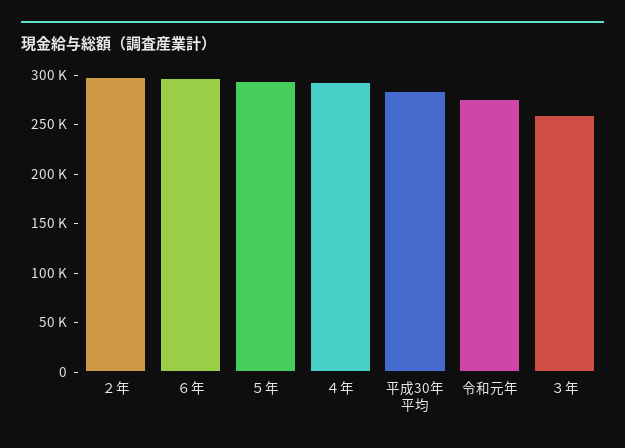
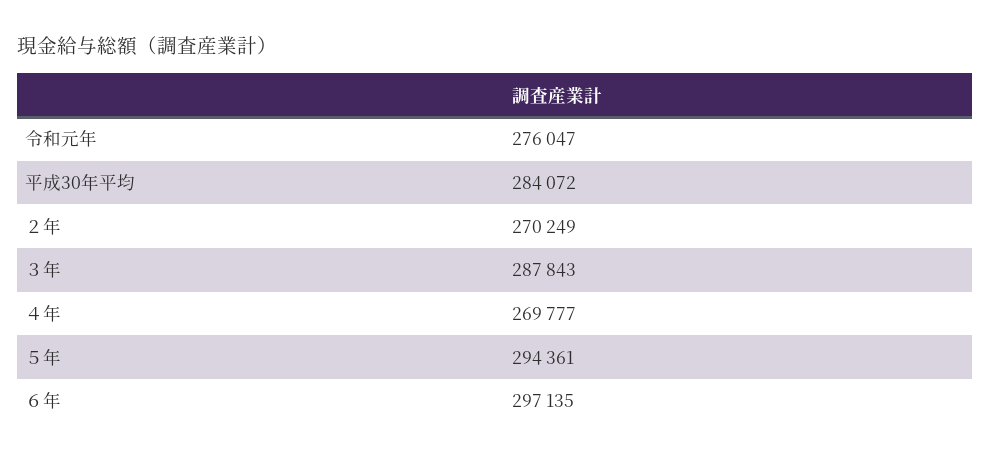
  {
-   "２年": 300000,
+   "２年": 270249,
    "６年": 297135,
    "５年": 294361,
-   "４年": 290000,
+   "４年": 269777,
    "平成30年平均": 284072,
    "令和元年": 276047,
-   "３年": 260000
+   "３年": 287843
  }

